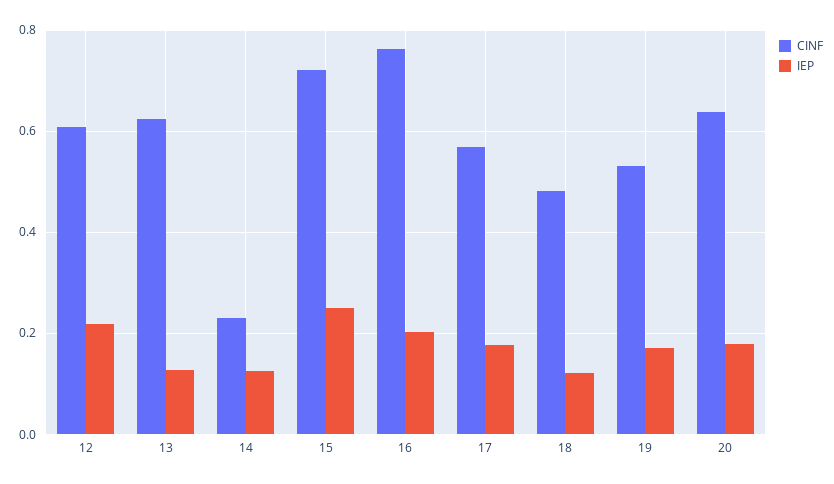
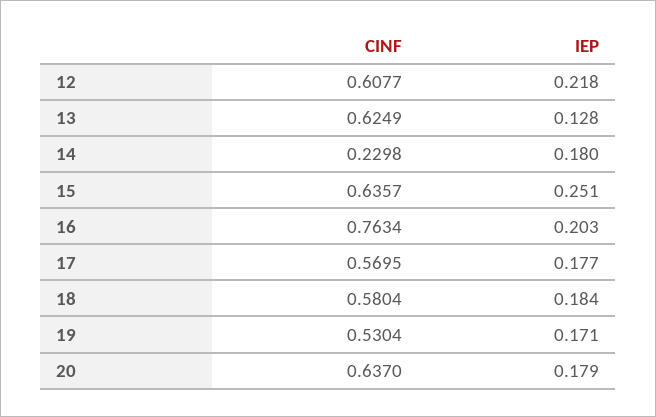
  {
    "CINF": {
      "12": 0.6077,
      "13": 0.6249,
      "14": 0.2298,
-     "15": 0.72,
+     "15": 0.6357,
      "16": 0.7634,
      "17": 0.5695,
-     "18": 0.48,
+     "18": 0.5804,
      "19": 0.5304,
      "20": 0.637
    },
    "IEP": {
      "12": 0.218,
      "13": 0.128,
-     "14": 0.12,
+     "14": 0.18,
      "15": 0.251,
      "16": 0.203,
      "17": 0.177,
-     "18": 0.12,
+     "18": 0.184,
      "19": 0.171,
      "20": 0.179
    }
  }

